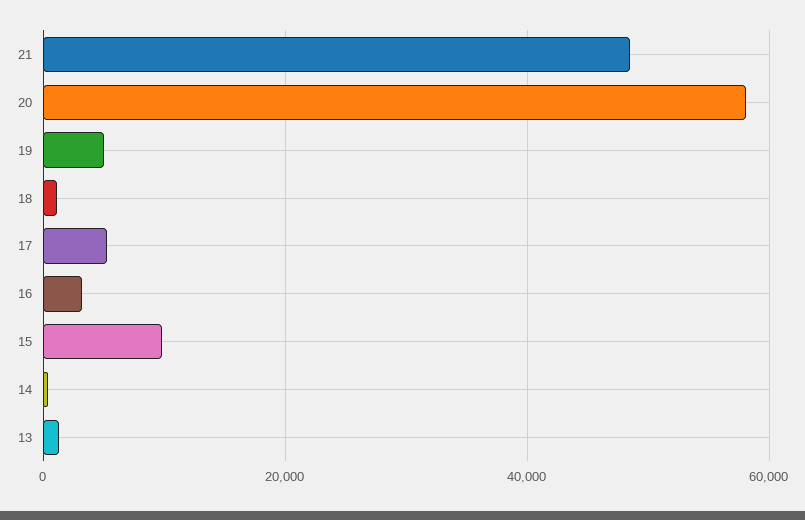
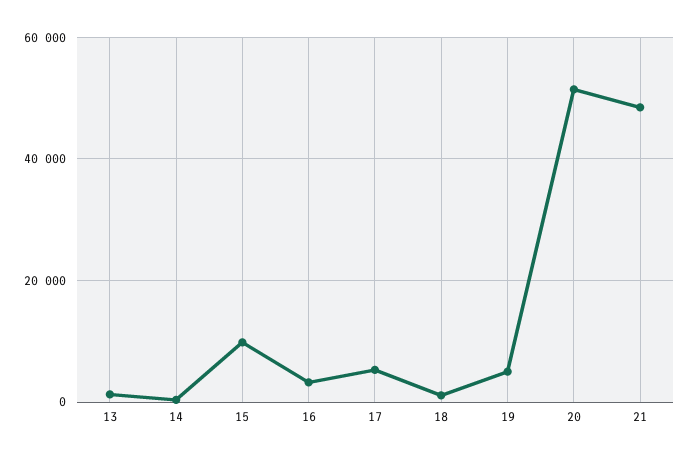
  {
    "21": 48000,
-   "20": 58000,
+   "20": 52000,
    "19": 6000,
    "18": 2000,
    "17": 6000,
    "16": 4000,
    "15": 10000,
    "14": 0,
    "13": 2000
  }

